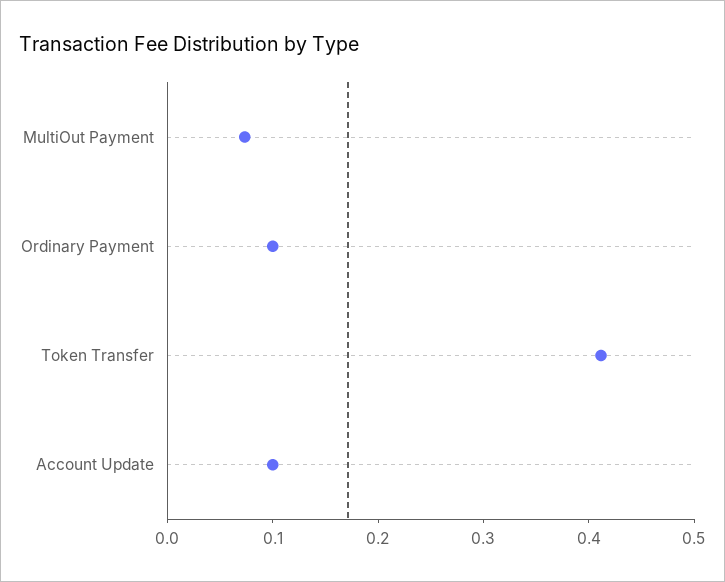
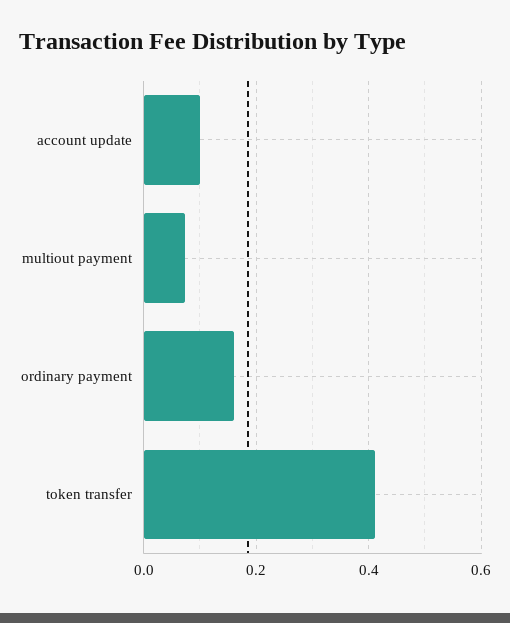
  {
    "MultiOut Payment": 0.08,
-   "Ordinary Payment": 0.1,
+   "Ordinary Payment": 0.16,
    "Token Transfer": 0.42,
    "Account Update": 0.1
  }

